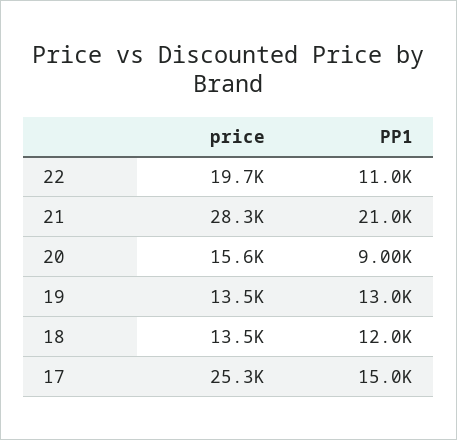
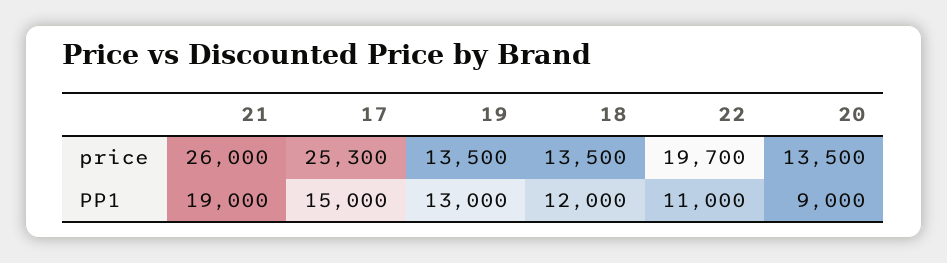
  {
    "price": {
      "22": 19700,
-     "21": 28300,
+     "21": 26000,
-     "20": 15600,
+     "20": 13500,
      "19": 13500,
      "18": 13500,
      "17": 25300
    },
    "PP1": {
      "22": 11000,
-     "21": 21000,
+     "21": 19000,
      "20": 9000,
      "19": 13000,
      "18": 12000,
      "17": 15000
    }
  }

